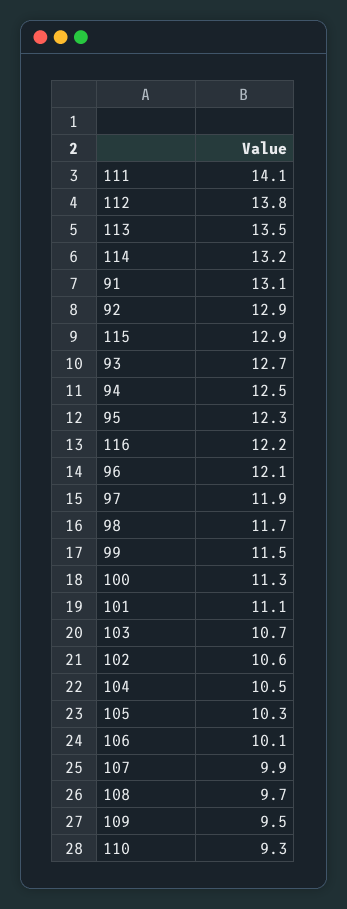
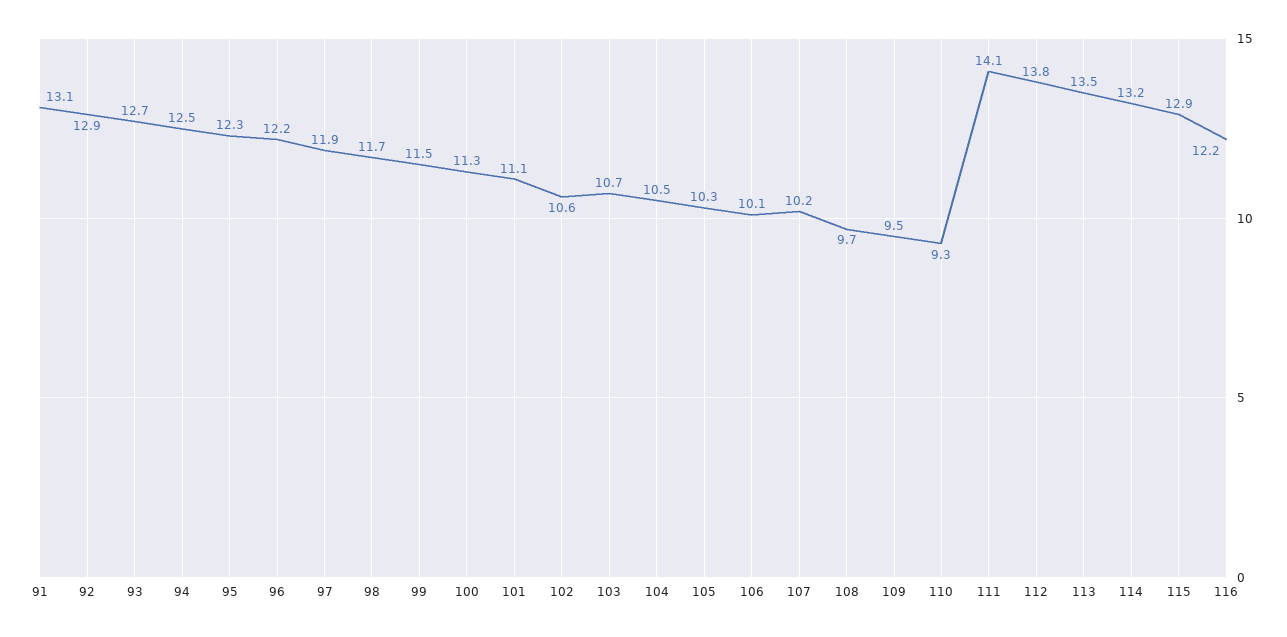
  {
    "111": 14.1,
    "112": 13.8,
    "113": 13.5,
    "114": 13.2,
    "91": 13.1,
    "92": 12.9,
    "115": 12.9,
    "93": 12.7,
    "94": 12.5,
    "95": 12.3,
    "116": 12.2,
-   "96": 12.1,
+   "96": 12.2,
    "97": 11.9,
    "98": 11.7,
    "99": 11.5,
    "100": 11.3,
    "101": 11.1,
    "103": 10.7,
    "102": 10.6,
    "104": 10.5,
    "105": 10.3,
    "106": 10.1,
-   "107": 9.9,
+   "107": 10.2,
    "108": 9.7,
    "109": 9.5,
    "110": 9.3
  }

